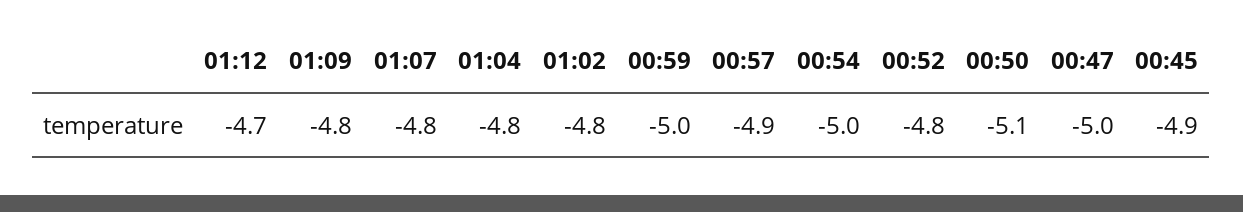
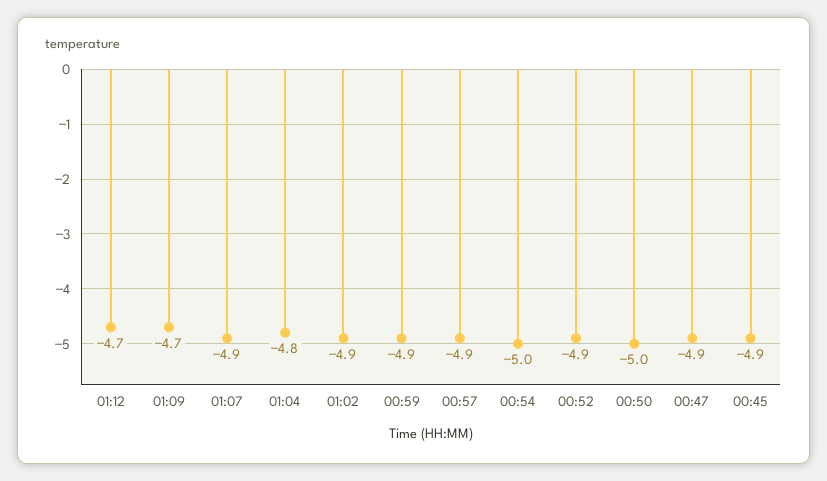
  {
    "01:12": -4.7,
-   "01:09": -4.8,
+   "01:09": -4.7,
-   "01:07": -4.8,
+   "01:07": -4.9,
    "01:04": -4.8,
-   "01:02": -4.8,
+   "01:02": -4.9,
-   "00:59": -5,
+   "00:59": -4.9,
    "00:57": -4.9,
    "00:54": -5,
-   "00:52": -4.8,
+   "00:52": -4.9,
-   "00:50": -5.1,
+   "00:50": -5,
-   "00:47": -5,
+   "00:47": -4.9,
    "00:45": -4.9
  }

